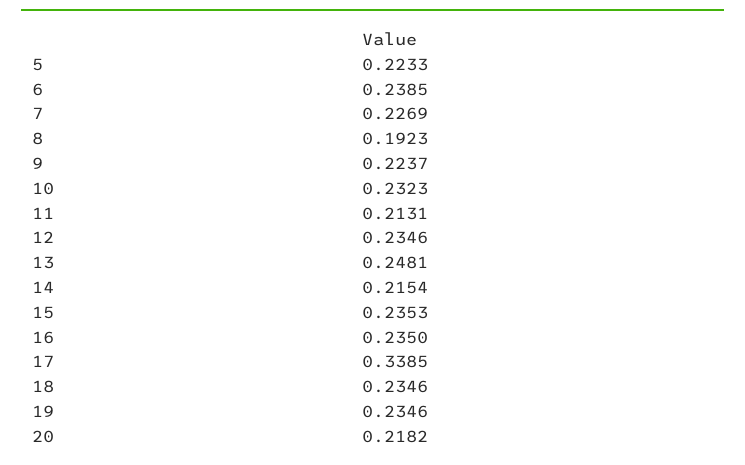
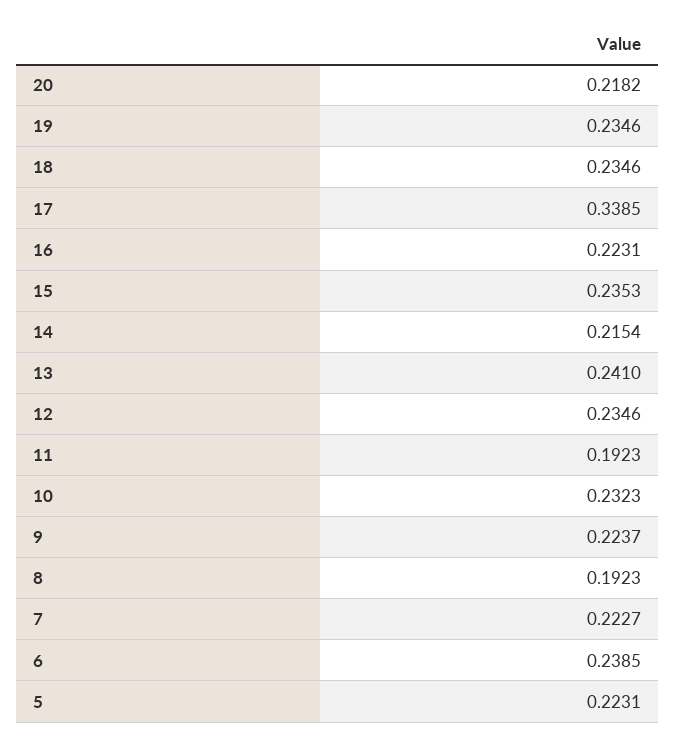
  {
-   "5": 0.2233,
+   "5": 0.2231,
    "6": 0.2385,
-   "7": 0.2269,
+   "7": 0.2227,
    "8": 0.1923,
    "9": 0.2237,
    "10": 0.2323,
-   "11": 0.2131,
+   "11": 0.1923,
    "12": 0.2346,
-   "13": 0.2481,
+   "13": 0.241,
    "14": 0.2154,
    "15": 0.2353,
-   "16": 0.235,
+   "16": 0.2231,
    "17": 0.3385,
    "18": 0.2346,
    "19": 0.2346,
    "20": 0.2182
  }

